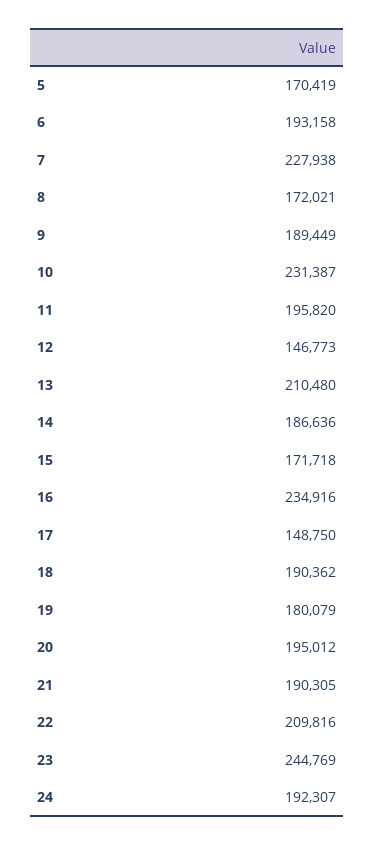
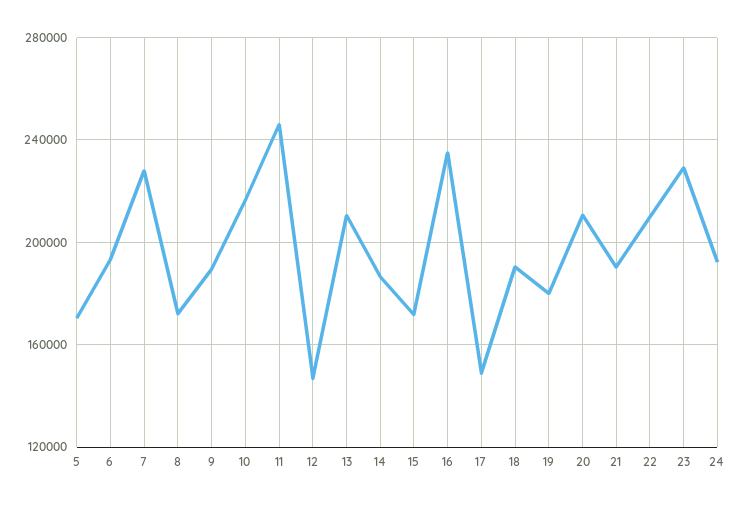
  {
    "5": 170419,
    "6": 193158,
    "7": 227938,
    "8": 172021,
    "9": 189449,
-   "10": 231387,
+   "10": 215000,
-   "11": 195820,
+   "11": 245000,
    "12": 146773,
    "13": 210480,
    "14": 186636,
    "15": 171718,
    "16": 234916,
    "17": 148750,
    "18": 190362,
    "19": 180079,
-   "20": 195012,
+   "20": 210000,
    "21": 190305,
    "22": 209816,
-   "23": 244769,
+   "23": 230000,
    "24": 192307
  }

